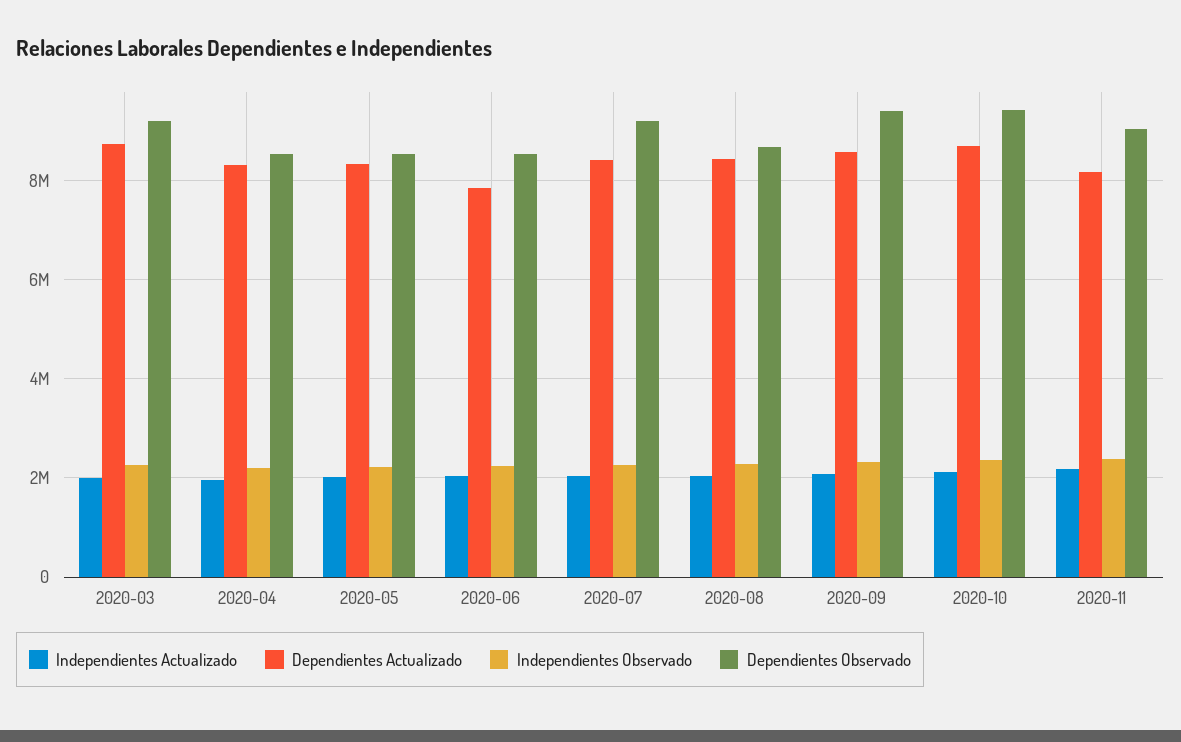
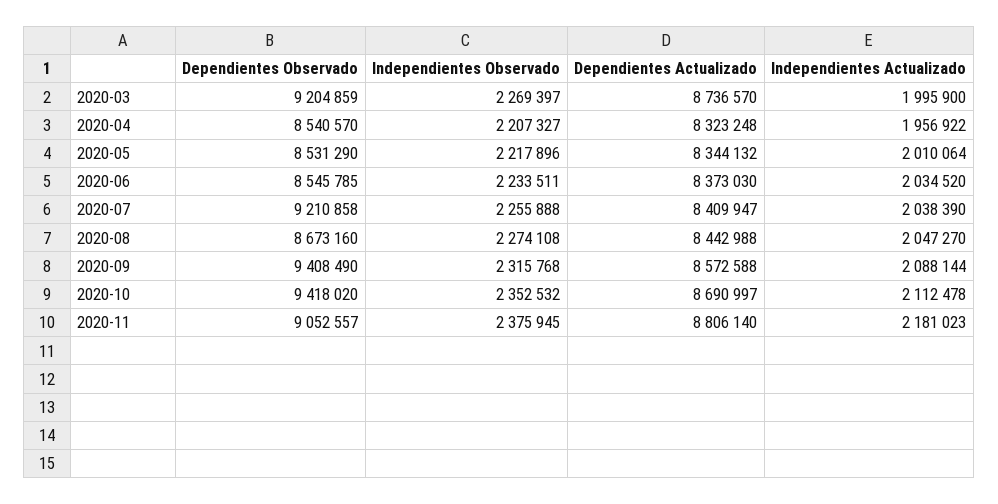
  {
    "Independientes Actualizado": {
      "2020-03": 1995900,
      "2020-04": 1956922,
      "2020-05": 2010064,
      "2020-06": 2034520,
      "2020-07": 2038390,
      "2020-08": 2047270,
      "2020-09": 2088144,
      "2020-10": 2112478,
      "2020-11": 2181023
    },
    "Dependientes Actualizado": {
      "2020-03": 8736570,
      "2020-04": 8323248,
      "2020-05": 8344132,
-     "2020-06": 7800000,
+     "2020-06": 8373030,
      "2020-07": 8409947,
      "2020-08": 8442988,
      "2020-09": 8572588,
      "2020-10": 8690997,
-     "2020-11": 8200000
+     "2020-11": 8806140
    },
    "Independientes Observado": {
      "2020-03": 2269397,
      "2020-04": 2207327,
      "2020-05": 2217896,
      "2020-06": 2233511,
      "2020-07": 2255888,
      "2020-08": 2274108,
      "2020-09": 2315768,
      "2020-10": 2352532,
      "2020-11": 2375945
    },
    "Dependientes Observado": {
      "2020-03": 9204859,
      "2020-04": 8540570,
      "2020-05": 8531290,
      "2020-06": 8545785,
      "2020-07": 9210858,
      "2020-08": 8673160,
      "2020-09": 9408490,
      "2020-10": 9418020,
      "2020-11": 9052557
    }
  }

